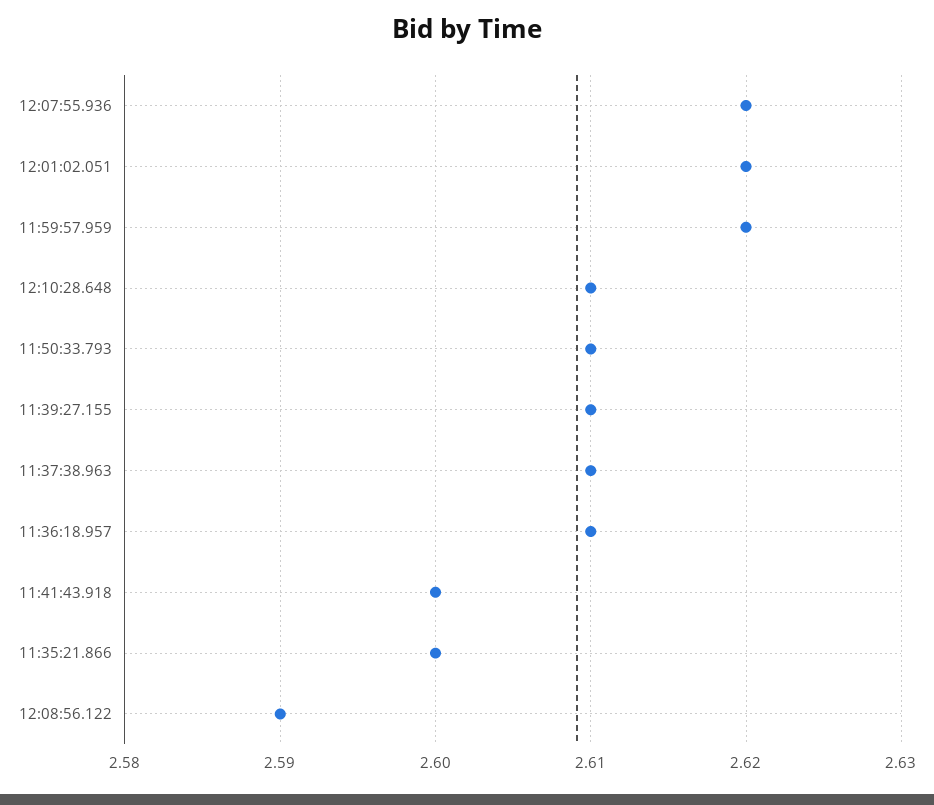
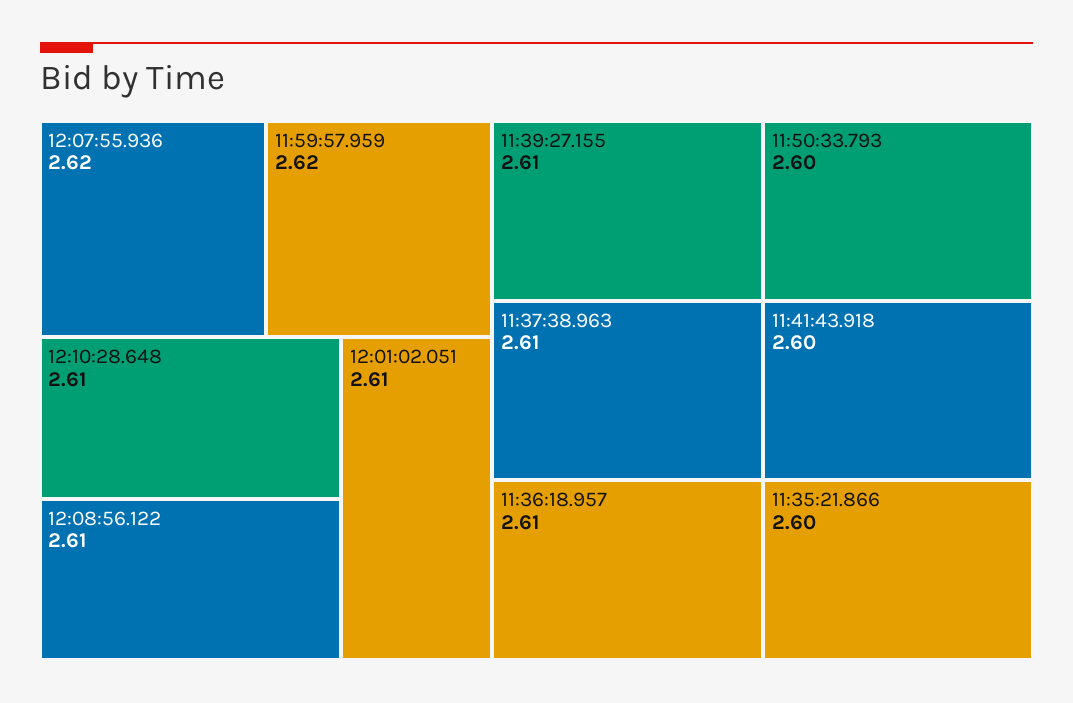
  {
    "12:07:55.936": 2.62,
-   "12:01:02.051": 2.62,
+   "12:01:02.051": 2.61,
    "11:59:57.959": 2.62,
    "12:10:28.648": 2.61,
-   "11:50:33.793": 2.61,
+   "11:50:33.793": 2.6,
    "11:39:27.155": 2.61,
    "11:37:38.963": 2.61,
    "11:36:18.957": 2.61,
    "11:41:43.918": 2.6,
    "11:35:21.866": 2.6,
-   "12:08:56.122": 2.59
+   "12:08:56.122": 2.61
  }

